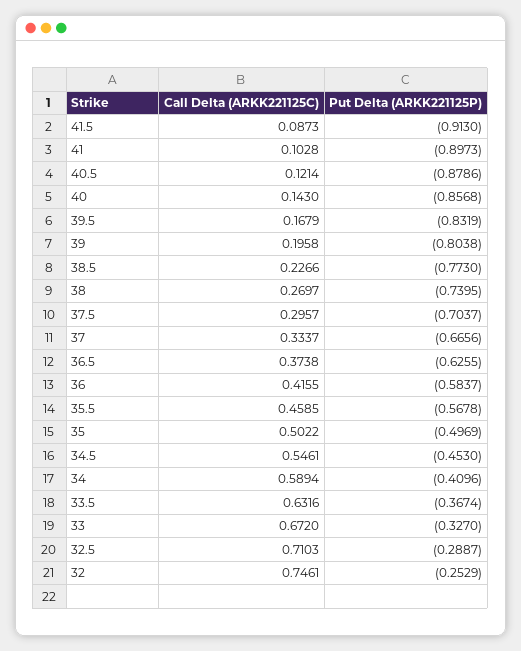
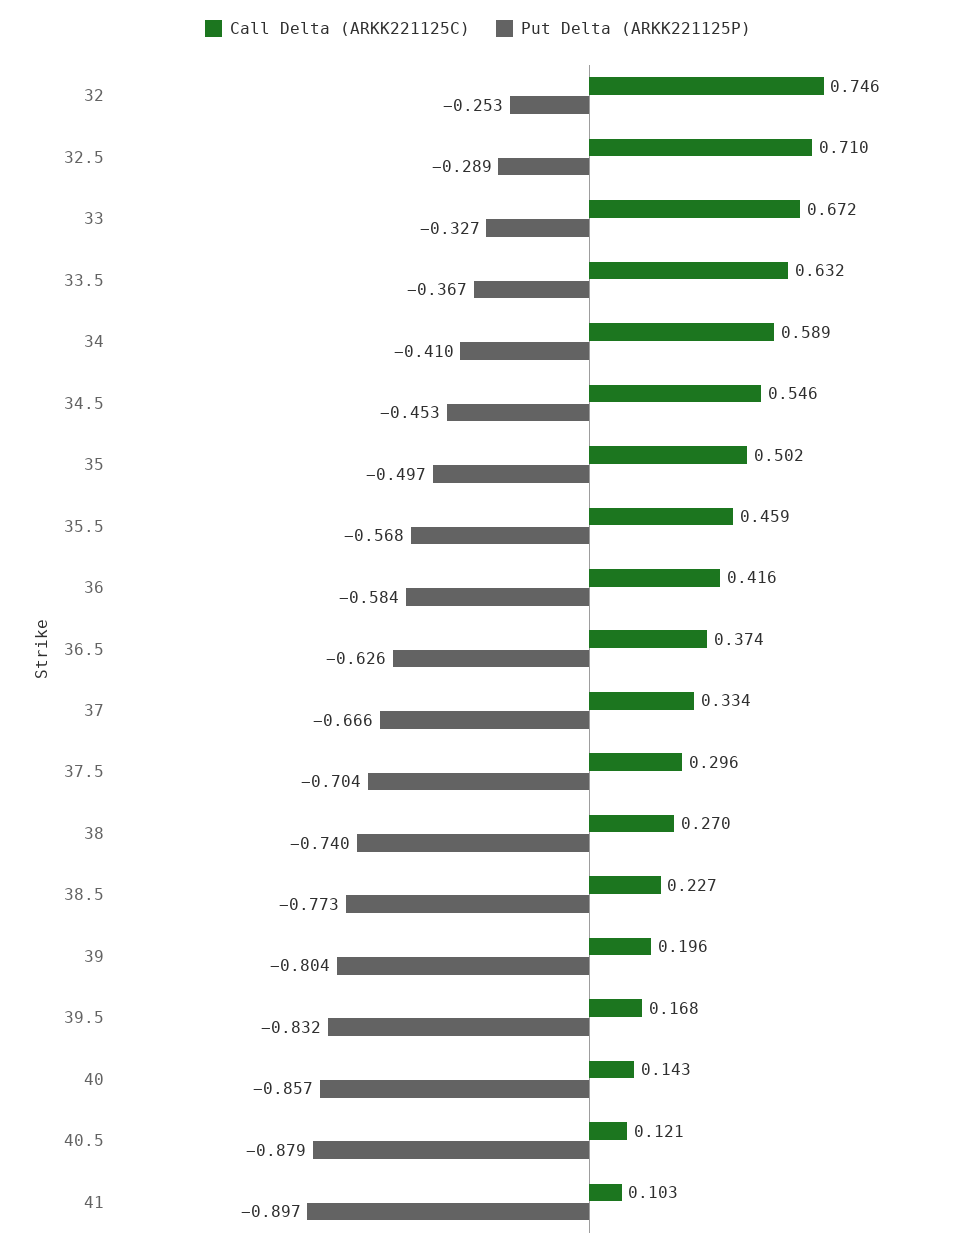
  {
    "Call Delta (ARKK221125C)": {
-     "41.5": 0.0873,
      "41": 0.1028,
      "40.5": 0.1214,
      "40": 0.143,
      "39.5": 0.1679,
      "39": 0.1958,
      "38.5": 0.2266,
      "38": 0.2697,
      "37.5": 0.2957,
      "37": 0.3337,
      "36.5": 0.3738,
      "36": 0.4155,
      "35.5": 0.4585,
      "35": 0.5022,
      "34.5": 0.5461,
      "34": 0.5894,
      "33.5": 0.6316,
      "33": 0.672,
      "32.5": 0.7103,
      "32": 0.7461
    },
    "Put Delta (ARKK221125P)": {
-     "41.5": -0.913,
      "41": -0.8973,
      "40.5": -0.8786,
      "40": -0.8568,
      "39.5": -0.8319,
      "39": -0.8038,
      "38.5": -0.773,
      "38": -0.7395,
      "37.5": -0.7037,
      "37": -0.6656,
      "36.5": -0.6255,
      "36": -0.5837,
      "35.5": -0.5678,
      "35": -0.4969,
      "34.5": -0.453,
      "34": -0.4096,
      "33.5": -0.3674,
      "33": -0.327,
      "32.5": -0.2887,
      "32": -0.2529
    }
  }

